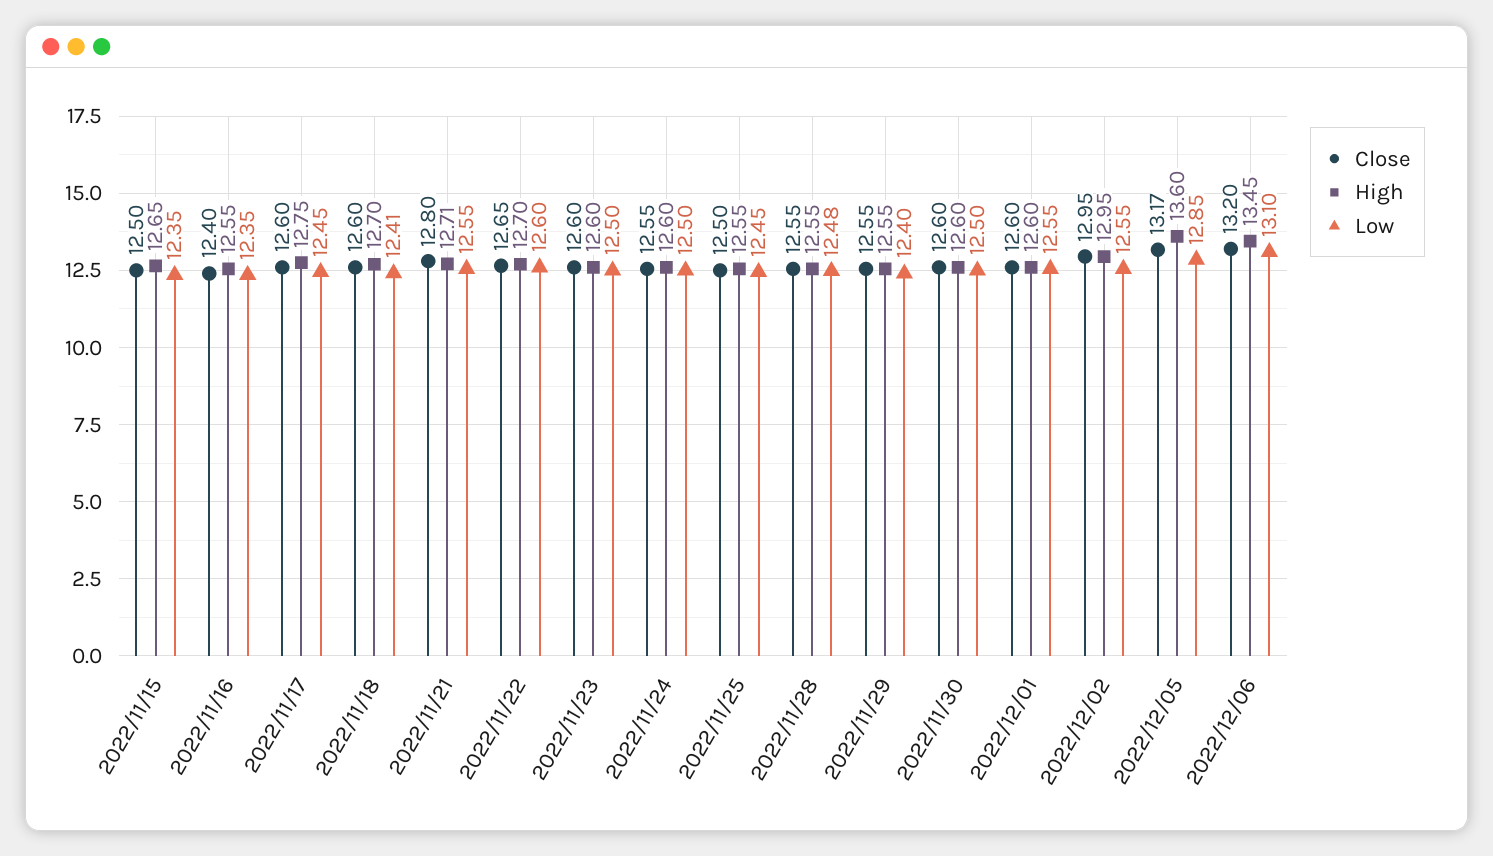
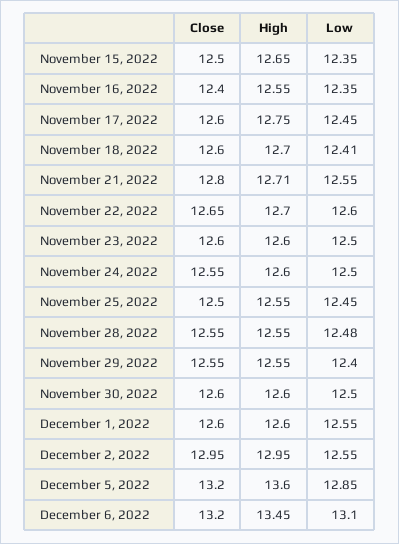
  {
    "Close": {
      "2022/11/15": 12.5,
      "2022/11/16": 12.4,
      "2022/11/17": 12.6,
      "2022/11/18": 12.6,
      "2022/11/21": 12.8,
      "2022/11/22": 12.65,
      "2022/11/23": 12.6,
      "2022/11/24": 12.55,
      "2022/11/25": 12.5,
      "2022/11/28": 12.55,
      "2022/11/29": 12.55,
      "2022/11/30": 12.6,
      "2022/12/01": 12.6,
      "2022/12/02": 12.95,
-     "2022/12/05": 13.17,
+     "2022/12/05": 13.2,
      "2022/12/06": 13.2
    },
    "High": {
      "2022/11/15": 12.65,
      "2022/11/16": 12.55,
      "2022/11/17": 12.75,
      "2022/11/18": 12.7,
      "2022/11/21": 12.71,
      "2022/11/22": 12.7,
      "2022/11/23": 12.6,
      "2022/11/24": 12.6,
      "2022/11/25": 12.55,
      "2022/11/28": 12.55,
      "2022/11/29": 12.55,
      "2022/11/30": 12.6,
      "2022/12/01": 12.6,
      "2022/12/02": 12.95,
      "2022/12/05": 13.6,
      "2022/12/06": 13.45
    },
    "Low": {
      "2022/11/15": 12.35,
      "2022/11/16": 12.35,
      "2022/11/17": 12.45,
      "2022/11/18": 12.41,
      "2022/11/21": 12.55,
      "2022/11/22": 12.6,
      "2022/11/23": 12.5,
      "2022/11/24": 12.5,
      "2022/11/25": 12.45,
      "2022/11/28": 12.48,
      "2022/11/29": 12.4,
      "2022/11/30": 12.5,
      "2022/12/01": 12.55,
      "2022/12/02": 12.55,
      "2022/12/05": 12.85,
      "2022/12/06": 13.1
    }
  }

